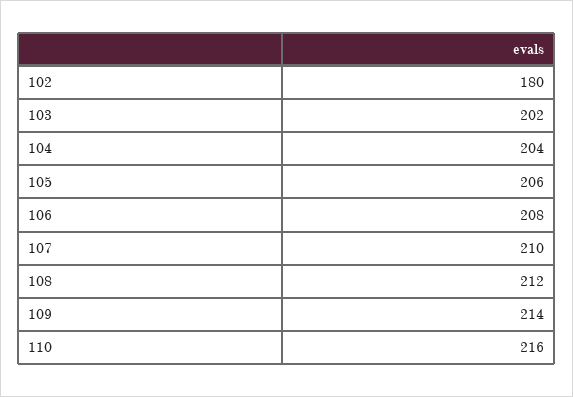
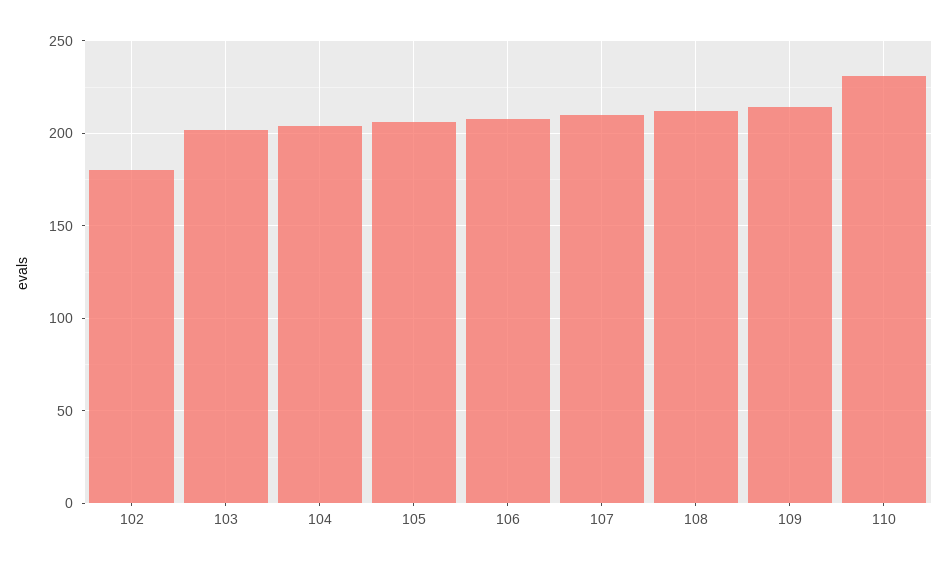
  {
    "102": 180,
    "103": 202,
    "104": 204,
    "105": 206,
    "106": 208,
    "107": 210,
    "108": 212,
    "109": 214,
-   "110": 216
+   "110": 230
  }

